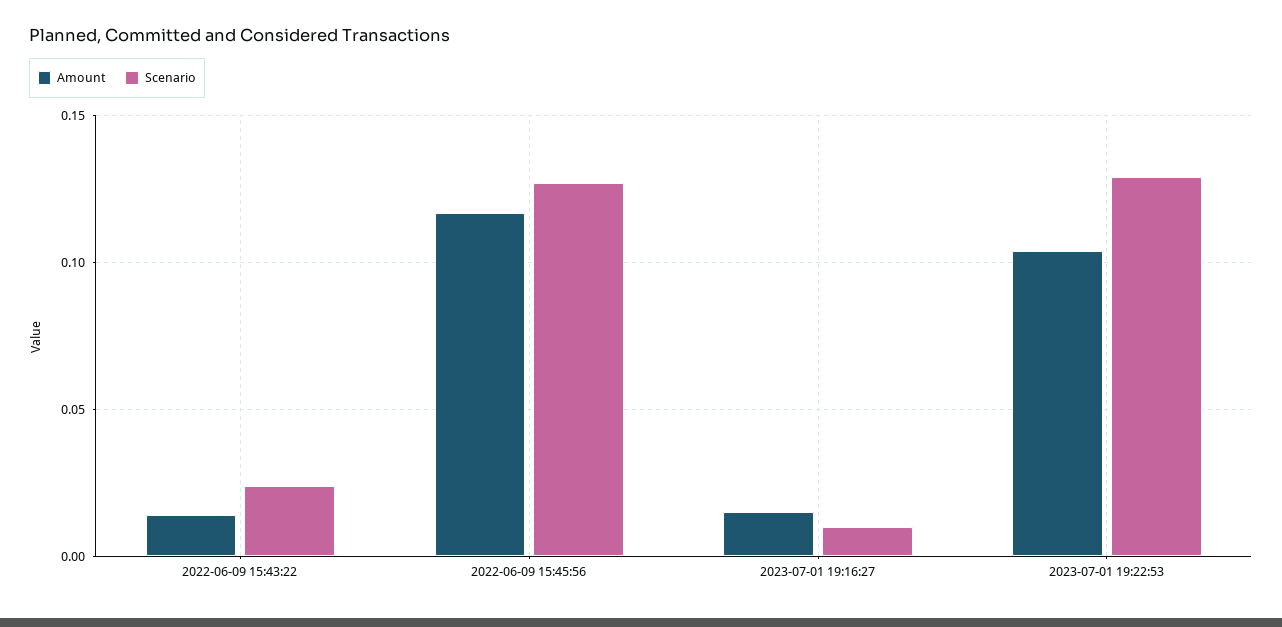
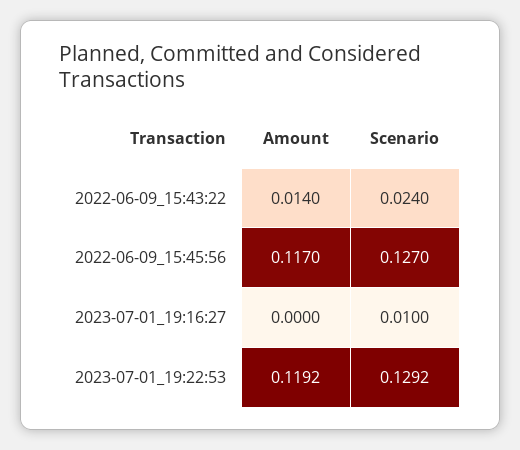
  {
    "Amount": {
      "2022-06-09 15:43:22": 0.014,
      "2022-06-09 15:45:56": 0.117,
-     "2023-07-01 19:16:27": 0.015,
+     "2023-07-01 19:16:27": 0,
-     "2023-07-01 19:22:53": 0.105
+     "2023-07-01 19:22:53": 0.1192
    },
    "Scenario": {
      "2022-06-09 15:43:22": 0.024,
      "2022-06-09 15:45:56": 0.127,
      "2023-07-01 19:16:27": 0.01,
      "2023-07-01 19:22:53": 0.1292
    }
  }

